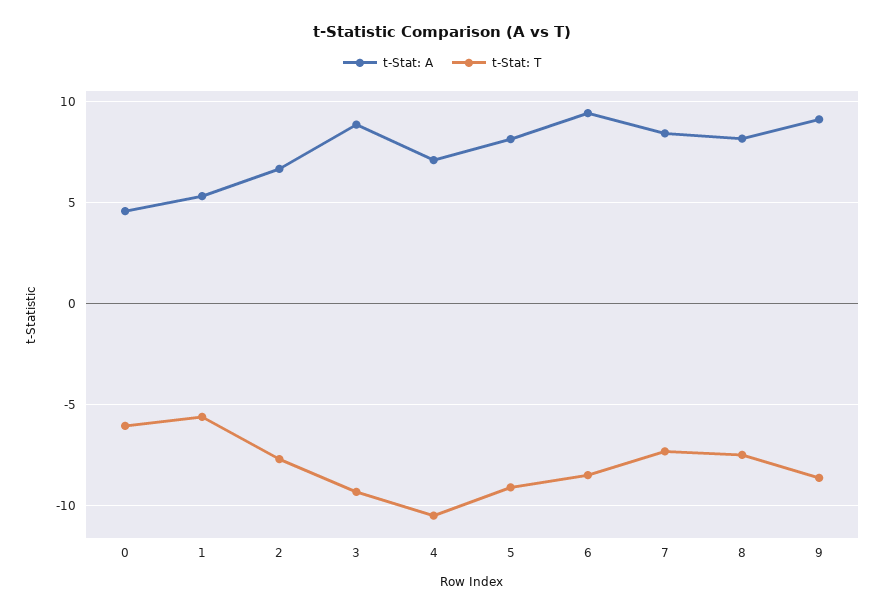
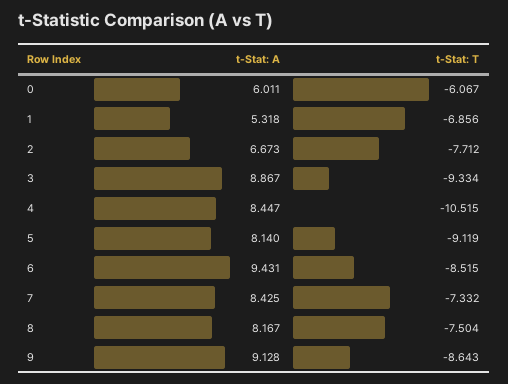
  {
    "t-Stat: A": {
-     "0": 4.5,
+     "0": 6.011,
      "1": 5.318,
      "2": 6.673,
      "3": 8.867,
-     "4": 7,
+     "4": 8.447,
      "5": 8.14,
      "6": 9.431,
      "7": 8.425,
      "8": 8.167,
      "9": 9.128
    },
    "t-Stat: T": {
      "0": -6.067,
-     "1": -5.5,
+     "1": -6.856,
      "2": -7.712,
      "3": -9.334,
      "4": -10.515,
      "5": -9.119,
      "6": -8.515,
      "7": -7.332,
      "8": -7.504,
      "9": -8.643
    }
  }

